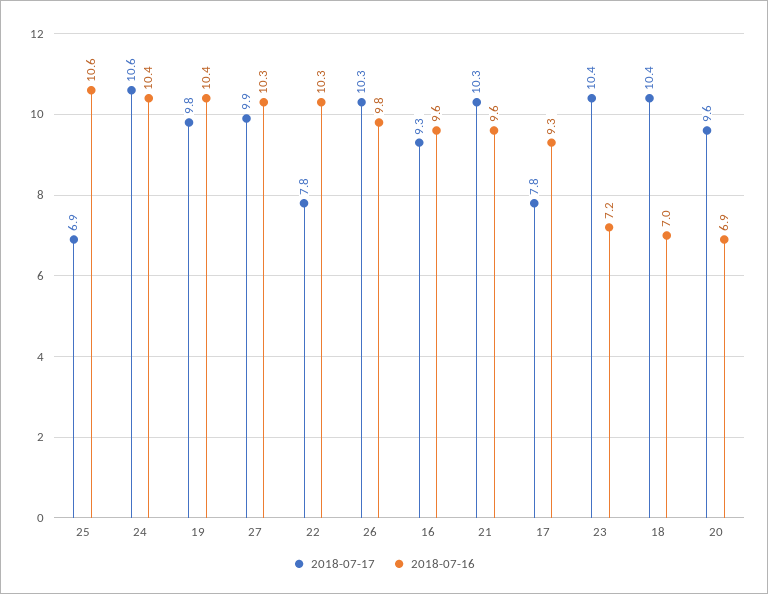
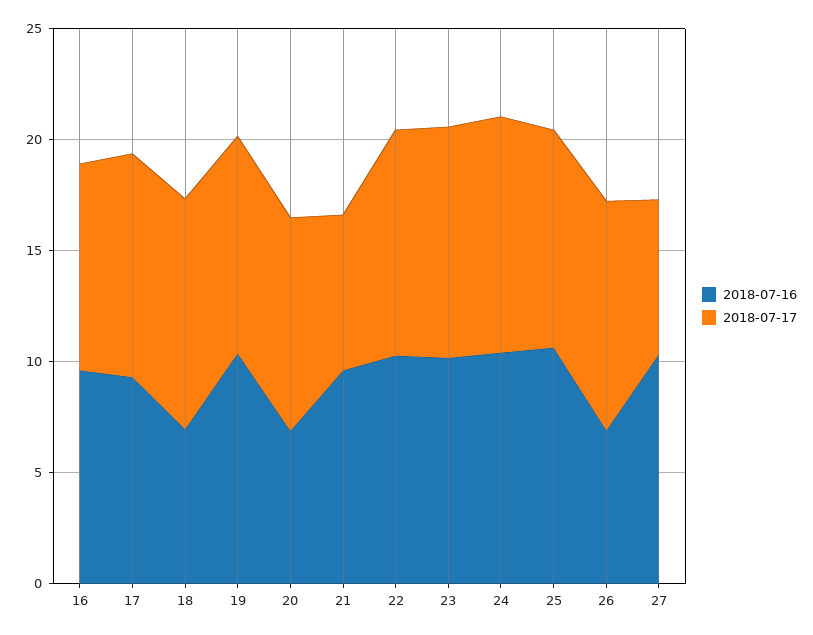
  {
    "2018-07-17": {
-     "25": 6.9,
+     "25": 10,
      "24": 10.6,
      "19": 9.8,
-     "27": 9.9,
+     "27": 7,
-     "22": 7.8,
+     "22": 10,
      "26": 10.3,
      "16": 9.3,
-     "21": 10.3,
+     "21": 7,
-     "17": 7.8,
+     "17": 10,
      "23": 10.4,
      "18": 10.4,
      "20": 9.6
    },
    "2018-07-16": {
      "25": 10.6,
      "24": 10.4,
      "19": 10.4,
      "27": 10.3,
      "22": 10.3,
-     "26": 9.8,
+     "26": 7,
      "16": 9.6,
      "21": 9.6,
      "17": 9.3,
-     "23": 7.2,
+     "23": 10,
      "18": 7,
      "20": 6.9
    }
  }

